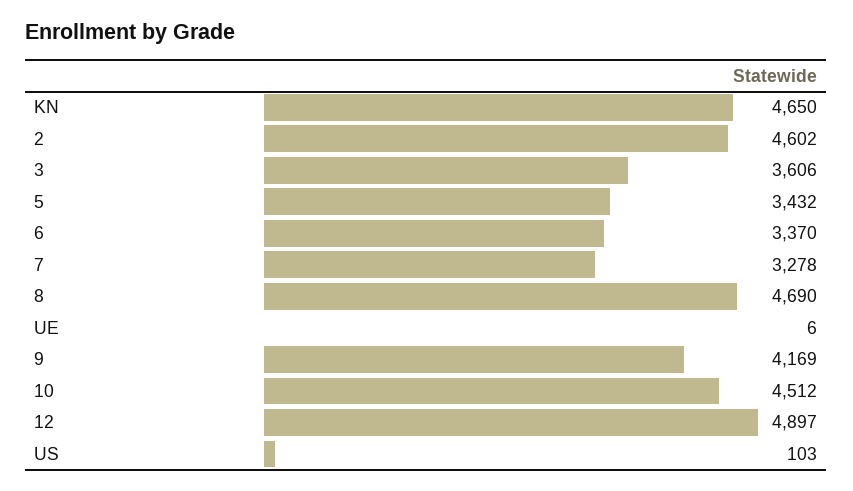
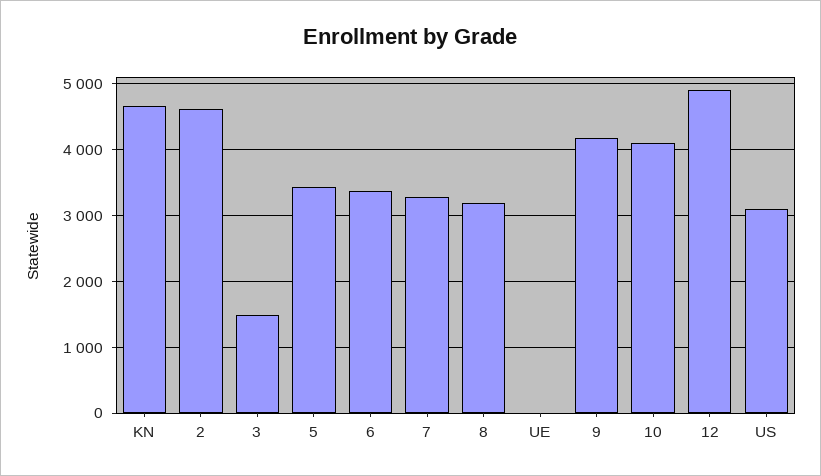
  {
    "KN": 4650,
    "2": 4602,
-   "3": 3606,
+   "3": 1500,
    "5": 3432,
    "6": 3370,
    "7": 3278,
-   "8": 4690,
+   "8": 3200,
    "UE": 6,
    "9": 4169,
-   "10": 4512,
+   "10": 4100,
    "12": 4897,
-   "US": 103
+   "US": 3100
  }

